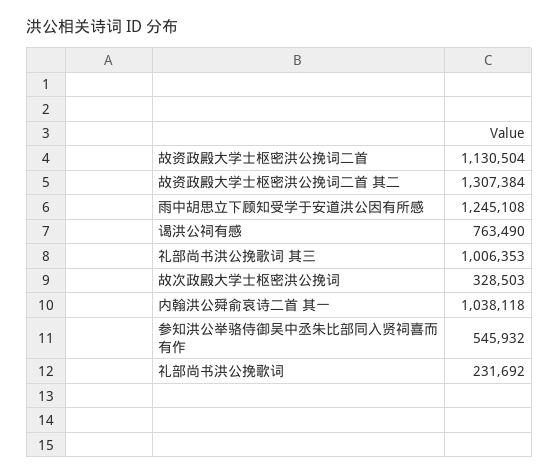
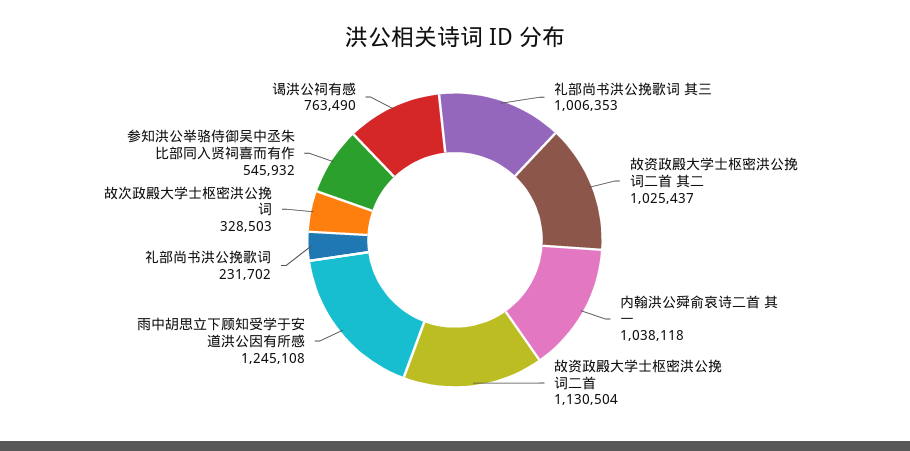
  {
    "故资政殿大学士枢密洪公挽词二首": 1130504,
-   "故资政殿大学士枢密洪公挽词二首 其二": 1307384,
+   "故资政殿大学士枢密洪公挽词二首 其二": 1025437,
    "雨中胡思立下顾知受学于安道洪公因有所感": 1245108,
    "谒洪公祠有感": 763490,
    "礼部尚书洪公挽歌词 其三": 1006353,
    "故次政殿大学士枢密洪公挽词": 328503,
    "内翰洪公舜俞哀诗二首 其一": 1038118,
    "参知洪公举骆侍御吴中丞朱比部同入贤祠喜而有作": 545932,
-   "礼部尚书洪公挽歌词": 231692
+   "礼部尚书洪公挽歌词": 231702
  }

